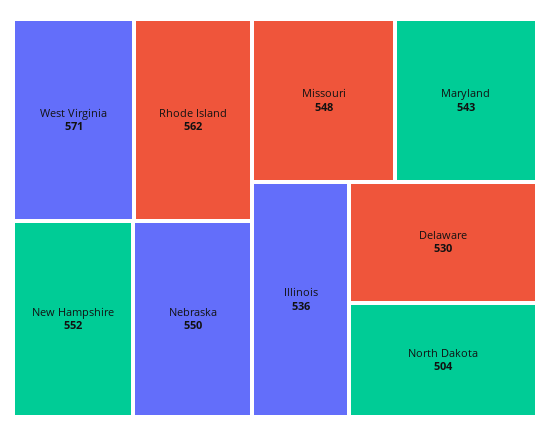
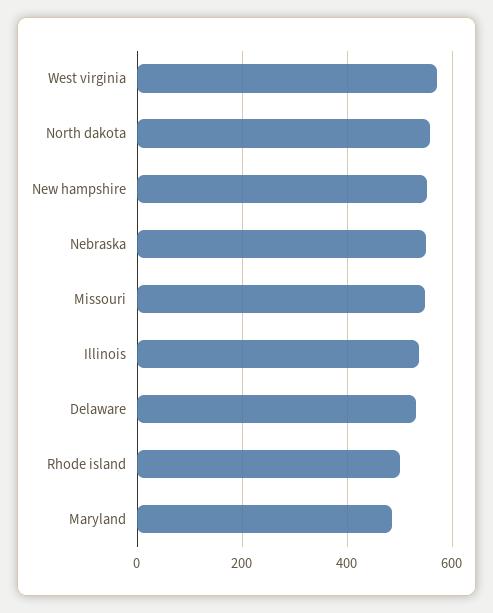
  {
    "West Virginia": 571,
-   "Rhode Island": 562,
+   "Rhode Island": 500,
    "New Hampshire": 552,
    "Nebraska": 550,
    "Missouri": 548,
-   "Maryland": 543,
+   "Maryland": 480,
    "Illinois": 536,
    "Delaware": 530,
-   "North Dakota": 504
+   "North Dakota": 560
  }

